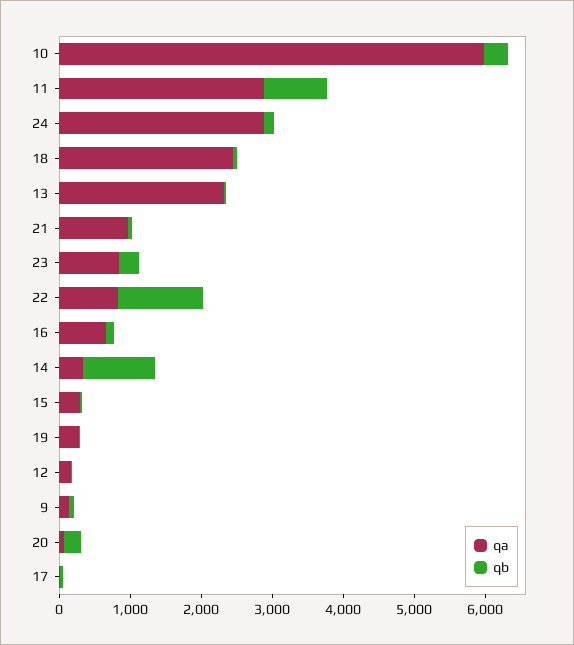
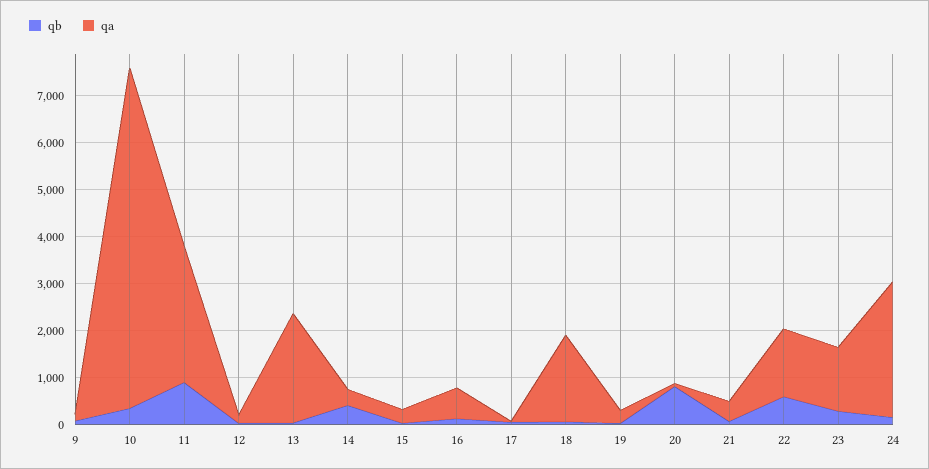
  {
    "qa": {
-     "10": 6000,
+     "10": 7200,
      "11": 2800,
      "24": 2800,
-     "18": 2400,
+     "18": 1800,
      "13": 2400,
-     "21": 1000,
+     "21": 400,
-     "23": 800,
+     "23": 1400,
-     "22": 800,
+     "22": 1400,
      "16": 600,
      "14": 400,
      "15": 200,
      "19": 200,
      "12": 200,
      "9": 200,
      "20": 0,
      "17": 0
    },
    "qb": {
      "10": 400,
      "11": 800,
      "24": 200,
      "18": 0,
      "13": 0,
      "21": 0,
      "23": 200,
-     "22": 1200,
+     "22": 600,
      "16": 200,
-     "14": 1000,
+     "14": 400,
      "15": 0,
      "19": 0,
      "12": 0,
      "9": 0,
-     "20": 200,
+     "20": 800,
      "17": 0
    }
  }

